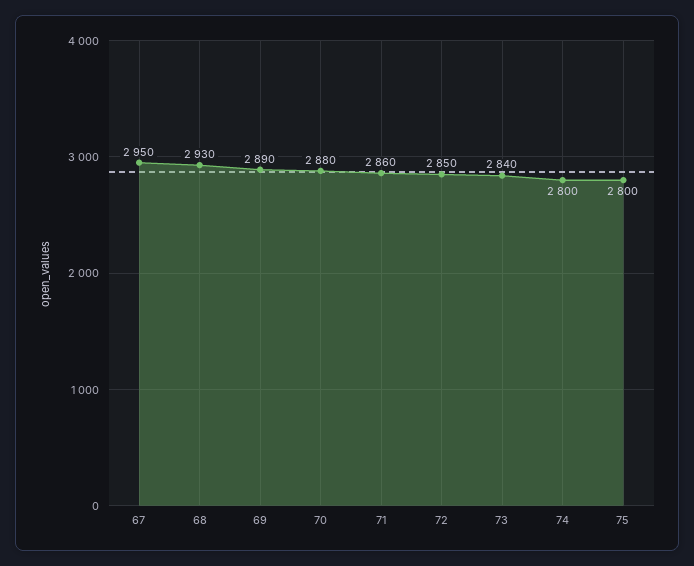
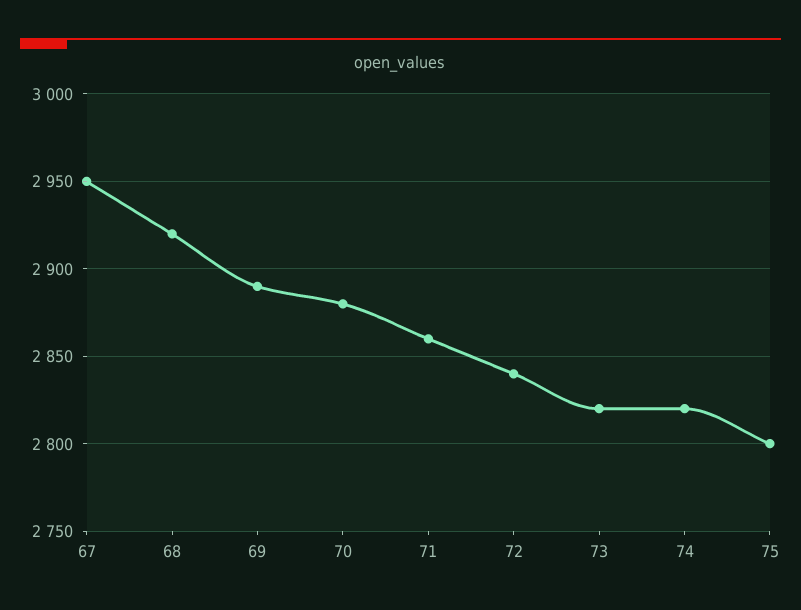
  {
    "67": 2950,
-   "68": 2930,
+   "68": 2920,
    "69": 2890,
    "70": 2880,
    "71": 2860,
-   "72": 2850,
+   "72": 2840,
-   "73": 2840,
+   "73": 2820,
-   "74": 2800,
+   "74": 2820,
    "75": 2800
  }

